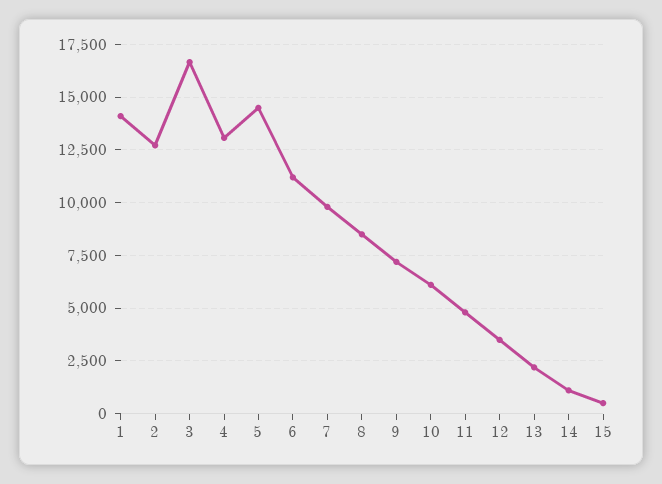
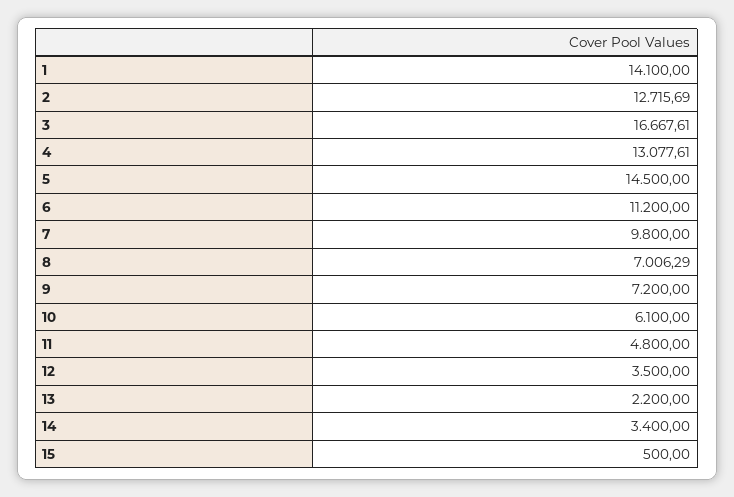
  {
    "1": 14100,
    "2": 12715.69,
    "3": 16667.61,
    "4": 13077.61,
    "5": 14500,
    "6": 11200,
    "7": 9800,
-   "8": 8500,
+   "8": 7006.29,
    "9": 7200,
    "10": 6100,
    "11": 4800,
    "12": 3500,
    "13": 2200,
-   "14": 1000,
+   "14": 3400,
    "15": 500
  }

